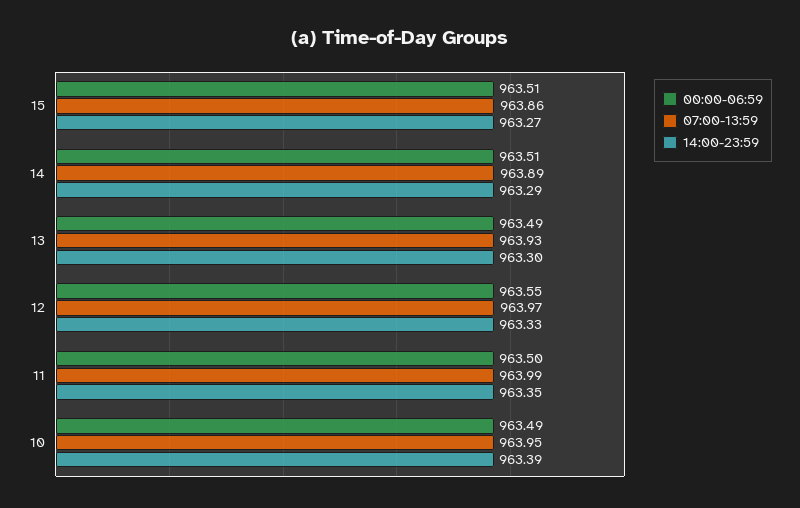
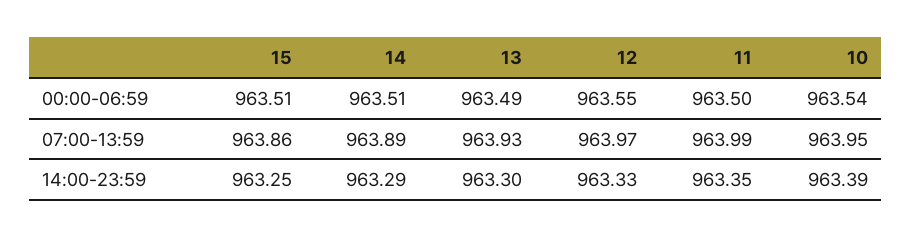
  {
    "00:00-06:59": {
      "15": 963.51,
      "14": 963.51,
      "13": 963.49,
      "12": 963.55,
      "11": 963.5,
-     "10": 963.49
+     "10": 963.54
    },
    "07:00-13:59": {
      "15": 963.86,
      "14": 963.89,
      "13": 963.93,
      "12": 963.97,
      "11": 963.99,
      "10": 963.95
    },
    "14:00-23:59": {
-     "15": 963.27,
+     "15": 963.25,
      "14": 963.29,
      "13": 963.3,
      "12": 963.33,
      "11": 963.35,
      "10": 963.39
    }
  }

